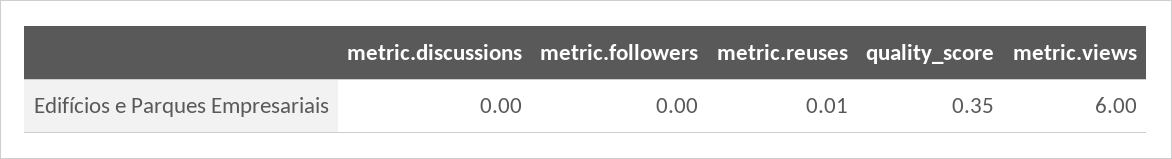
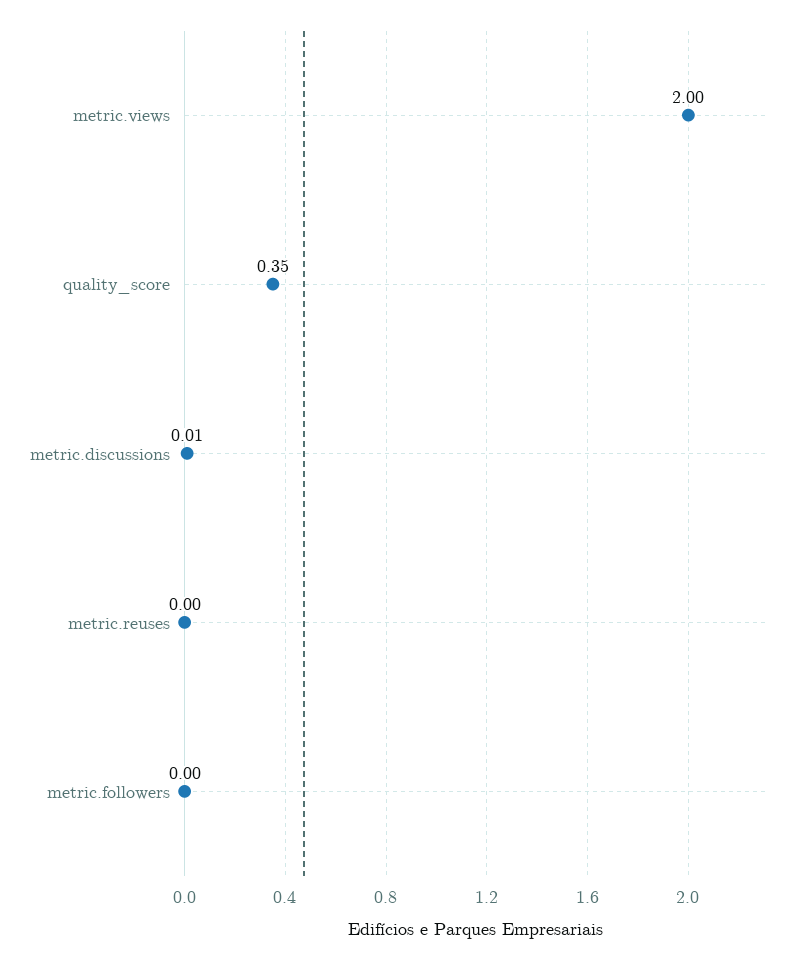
  {
-   "metric.discussions": 0,
+   "metric.discussions": 0.01,
    "metric.followers": 0,
-   "metric.reuses": 0.01,
+   "metric.reuses": 0,
    "quality_score": 0.35,
-   "metric.views": 6
+   "metric.views": 2
  }

